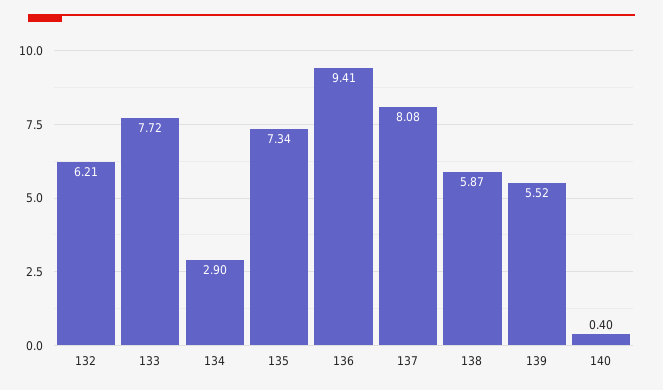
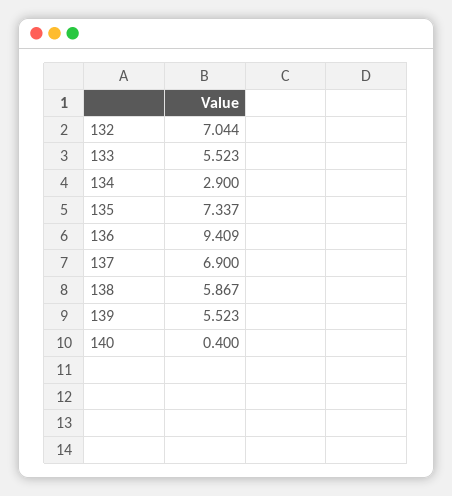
  {
-   "132": 6.21,
+   "132": 7.044,
-   "133": 7.72,
+   "133": 5.523,
    "134": 2.9,
    "135": 7.337,
    "136": 9.409,
-   "137": 8.08,
+   "137": 6.9,
    "138": 5.867,
    "139": 5.523,
    "140": 0.4
  }

